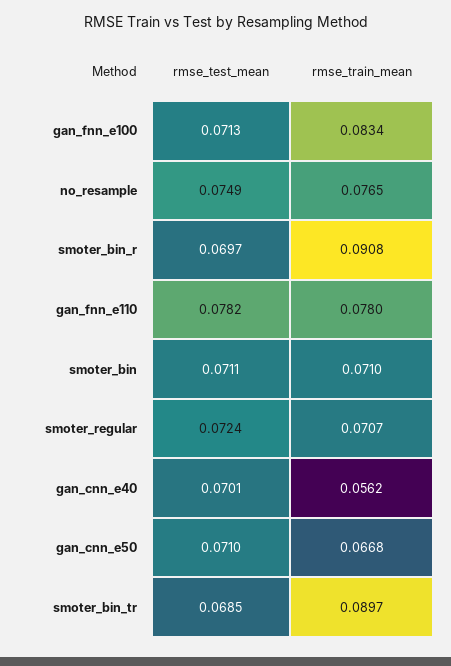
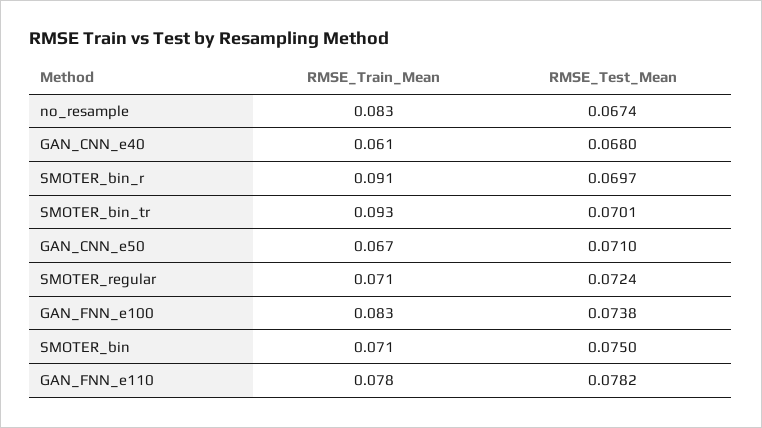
  {
    "rmse_test_mean": {
-     "gan_fnn_e100": 0.0713,
+     "gan_fnn_e100": 0.0738,
-     "no_resample": 0.0749,
+     "no_resample": 0.0674,
      "smoter_bin_r": 0.0697,
      "gan_fnn_e110": 0.0782,
-     "smoter_bin": 0.0711,
+     "smoter_bin": 0.075,
      "smoter_regular": 0.0724,
-     "gan_cnn_e40": 0.0701,
+     "gan_cnn_e40": 0.068,
      "gan_cnn_e50": 0.071,
-     "smoter_bin_tr": 0.0685
+     "smoter_bin_tr": 0.0701
    },
    "rmse_train_mean": {
      "gan_fnn_e100": 0.0834,
-     "no_resample": 0.0765,
+     "no_resample": 0.083,
      "smoter_bin_r": 0.0908,
      "gan_fnn_e110": 0.078,
      "smoter_bin": 0.071,
      "smoter_regular": 0.0707,
-     "gan_cnn_e40": 0.0562,
+     "gan_cnn_e40": 0.061,
      "gan_cnn_e50": 0.0668,
-     "smoter_bin_tr": 0.0897
+     "smoter_bin_tr": 0.093
    }
  }

